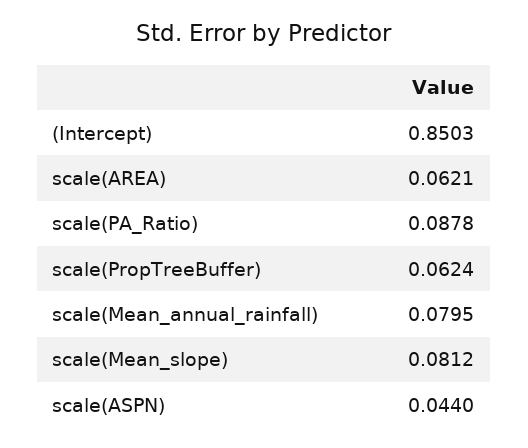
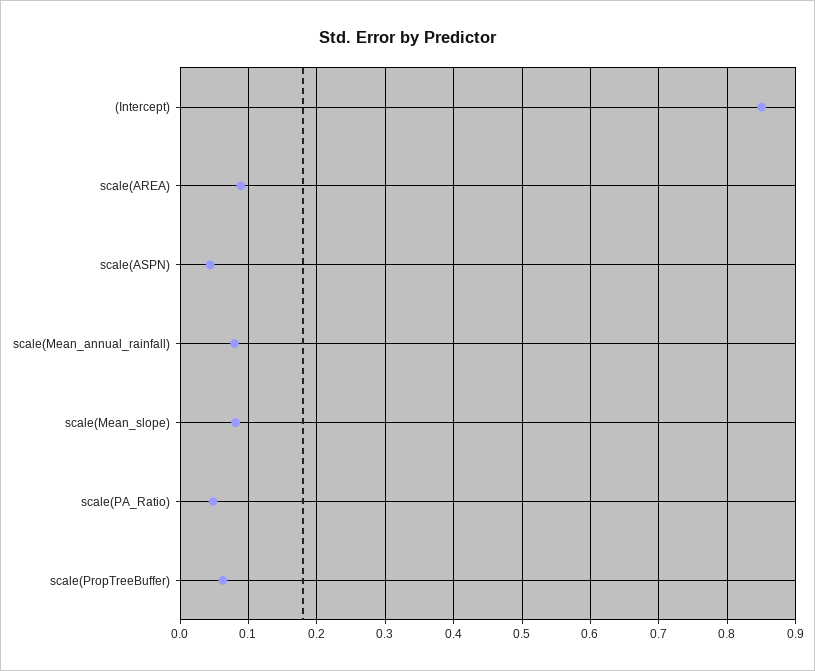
  {
    "(Intercept)": 0.8503,
-   "scale(AREA)": 0.0621,
+   "scale(AREA)": 0.09,
-   "scale(PA_Ratio)": 0.0878,
+   "scale(PA_Ratio)": 0.05,
    "scale(PropTreeBuffer)": 0.0624,
    "scale(Mean_annual_rainfall)": 0.0795,
    "scale(Mean_slope)": 0.0812,
    "scale(ASPN)": 0.044
  }

